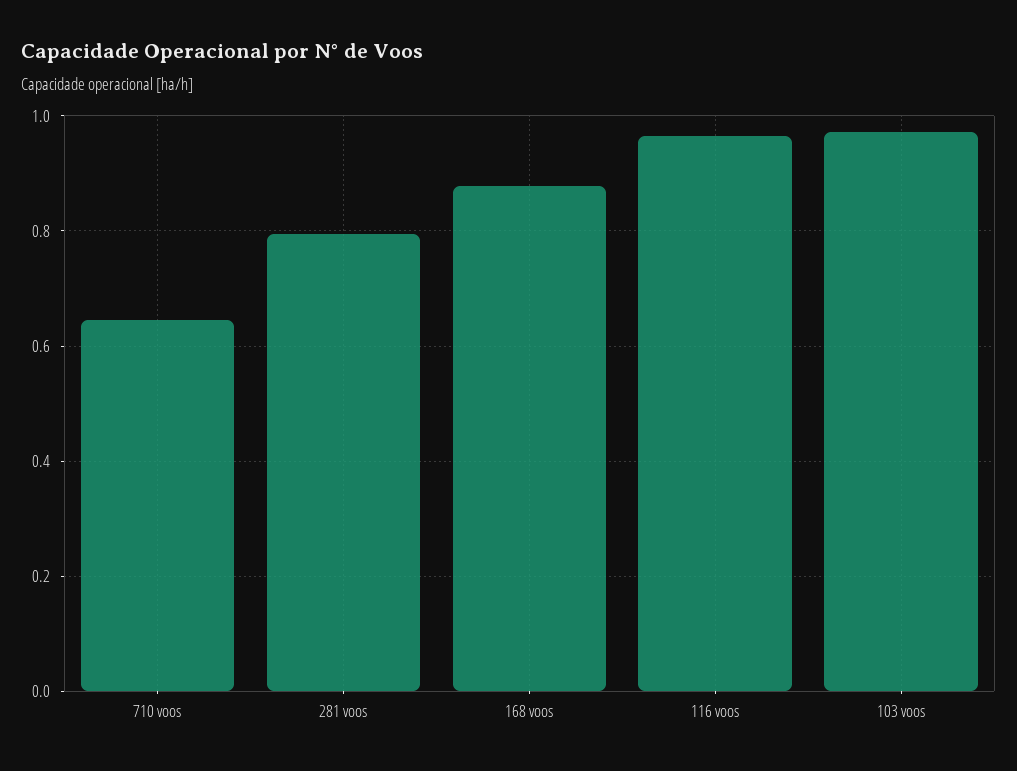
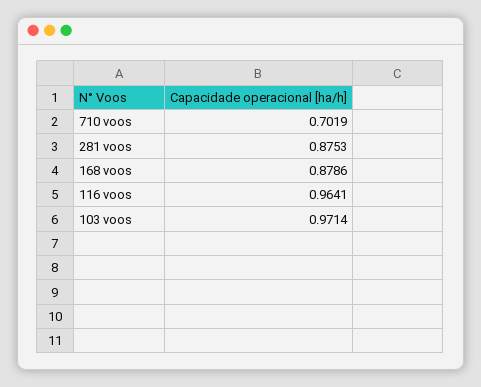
  {
-   "710 voos": 0.64,
+   "710 voos": 0.7019,
-   "281 voos": 0.8,
+   "281 voos": 0.8753,
    "168 voos": 0.8786,
    "116 voos": 0.9641,
    "103 voos": 0.9714
  }

